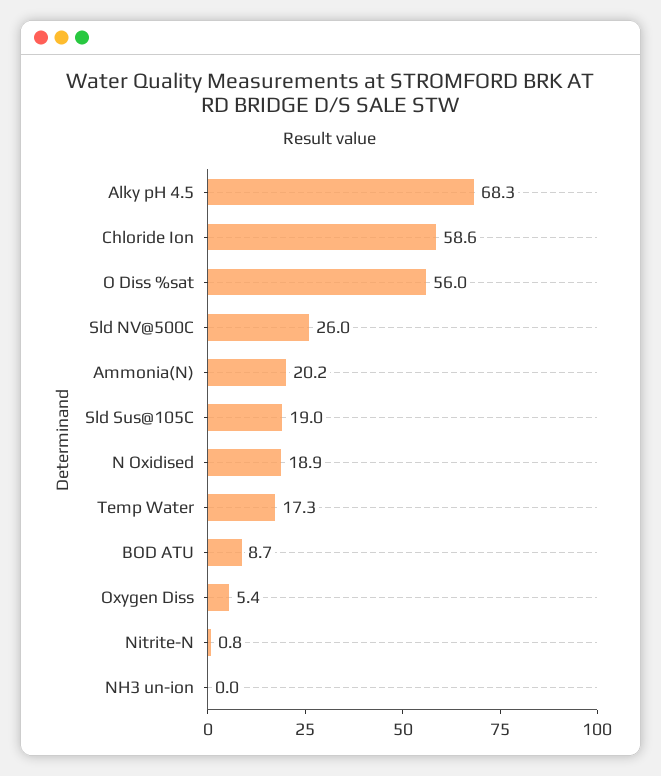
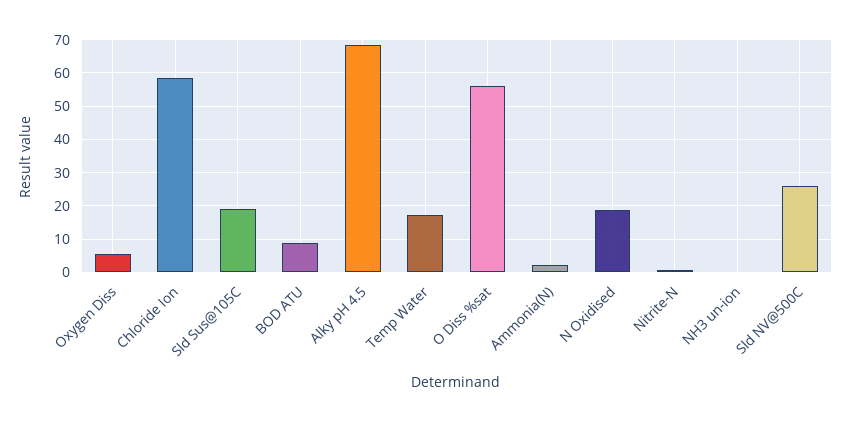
  {
    "Alky pH 4.5": 68.3,
    "Chloride Ion": 58.6,
    "O Diss %sat": 56,
    "Sld NV@500C": 26,
-   "Ammonia(N)": 20.2,
+   "Ammonia(N)": 2,
    "Sld Sus@105C": 19,
    "N Oxidised": 18.9,
    "Temp Water": 17.3,
    "BOD ATU": 8.7,
    "Oxygen Diss": 5.4,
    "Nitrite-N": 0.8,
    "NH3 un-ion": 0
  }

